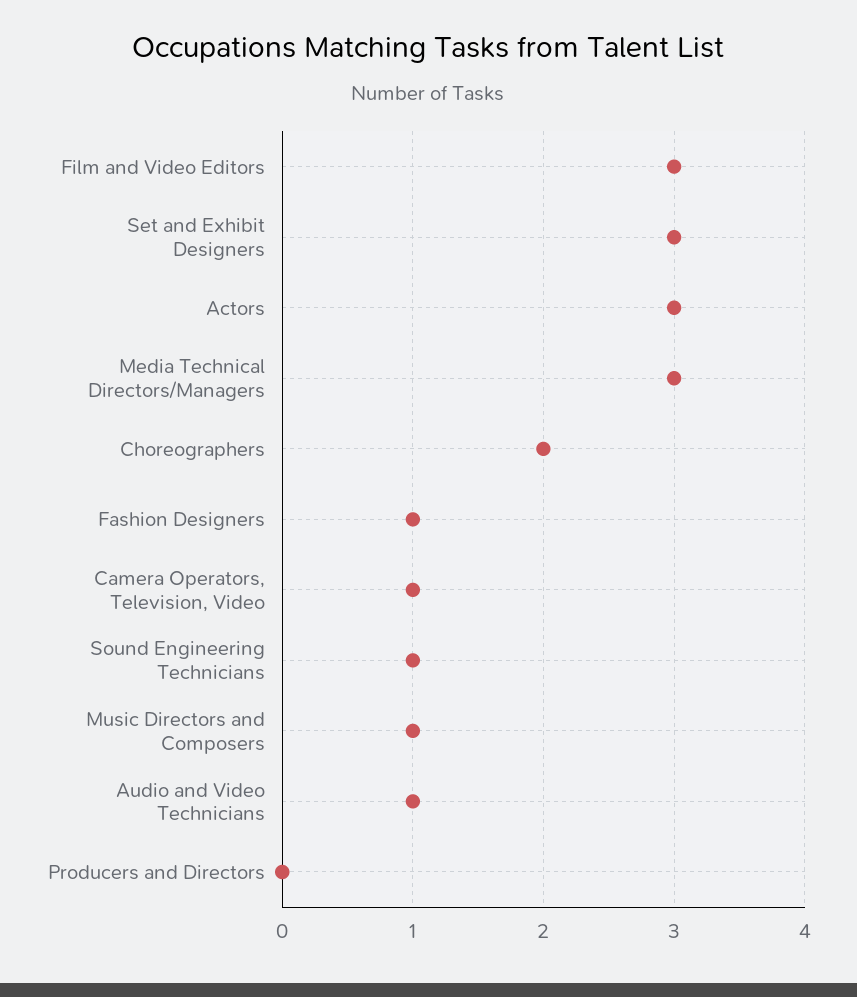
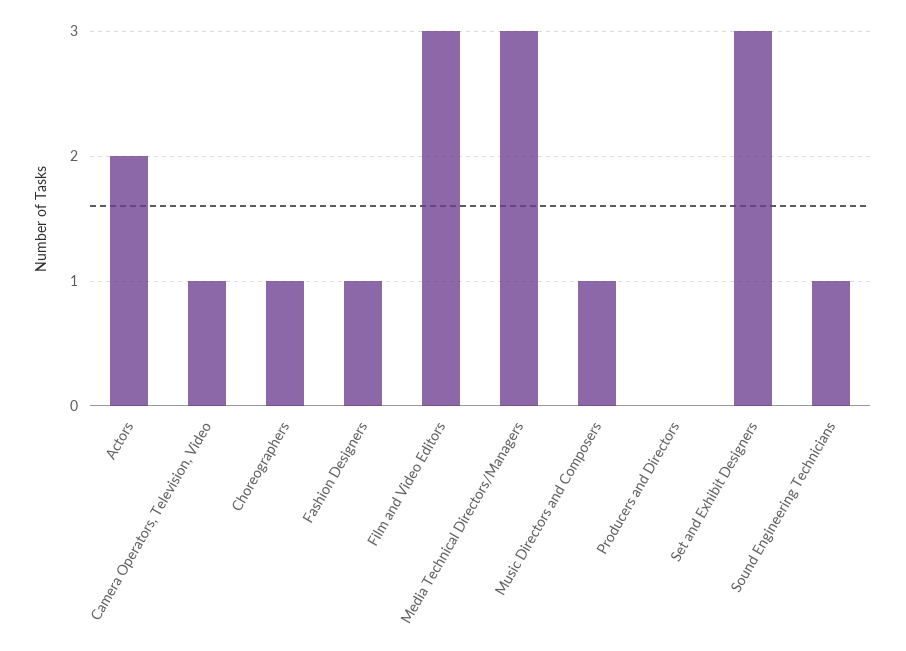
  {
    "Film and Video Editors": 3,
    "Set and Exhibit Designers": 3,
-   "Actors": 3,
+   "Actors": 2,
    "Media Technical Directors/Managers": 3,
-   "Choreographers": 2,
+   "Choreographers": 1,
    "Fashion Designers": 1,
    "Camera Operators, Television, Video": 1,
    "Sound Engineering Technicians": 1,
    "Music Directors and Composers": 1,
-   "Audio and Video Technicians": 1,
    "Producers and Directors": 0
  }

